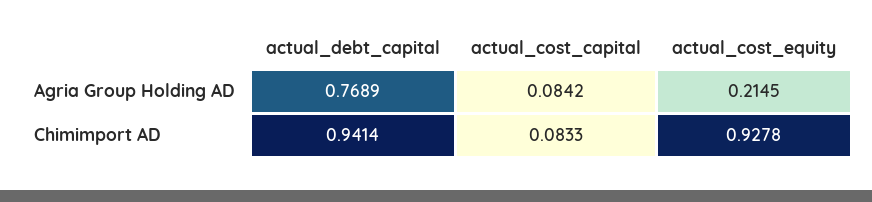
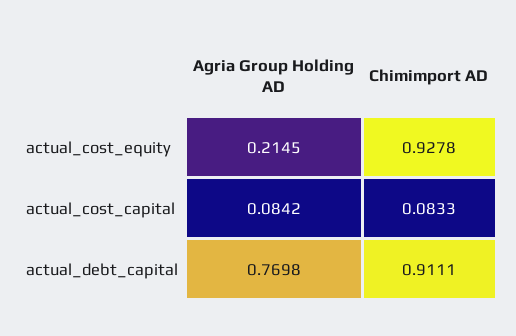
  {
    "actual_debt_capital": {
-     "Agria Group Holding AD": 0.7689,
+     "Agria Group Holding AD": 0.7698,
-     "Chimimport AD": 0.9414
+     "Chimimport AD": 0.9111
    },
    "actual_cost_capital": {
      "Agria Group Holding AD": 0.0842,
      "Chimimport AD": 0.0833
    },
    "actual_cost_equity": {
      "Agria Group Holding AD": 0.2145,
      "Chimimport AD": 0.9278
    }
  }

